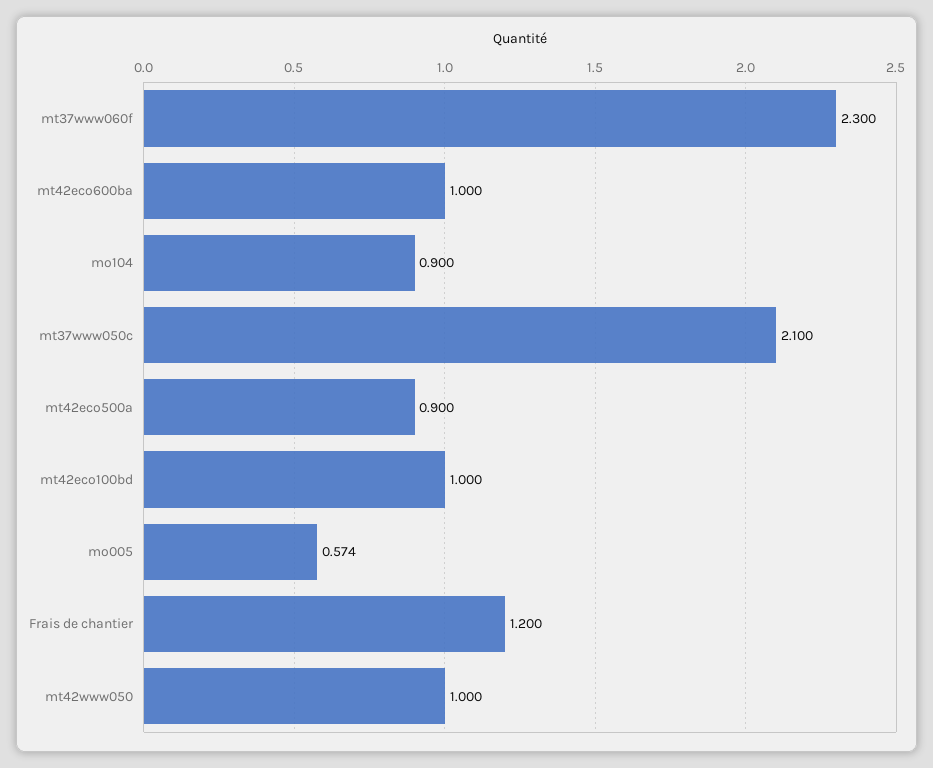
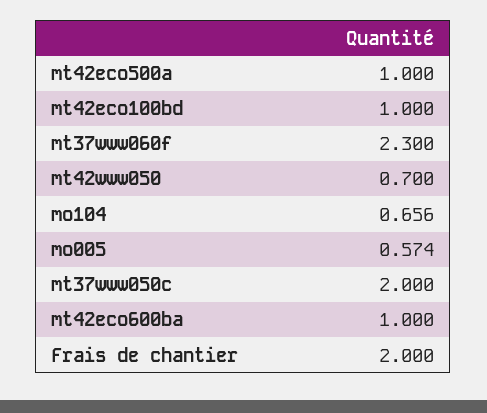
  {
    "mt37www060f": 2.3,
    "mt42eco600ba": 1,
-   "mo104": 0.9,
+   "mo104": 0.656,
-   "mt37www050c": 2.1,
+   "mt37www050c": 2,
-   "mt42eco500a": 0.9,
+   "mt42eco500a": 1,
    "mt42eco100bd": 1,
    "mo005": 0.574,
-   "Frais de chantier": 1.2,
+   "Frais de chantier": 2,
-   "mt42www050": 1
+   "mt42www050": 0.7
  }

